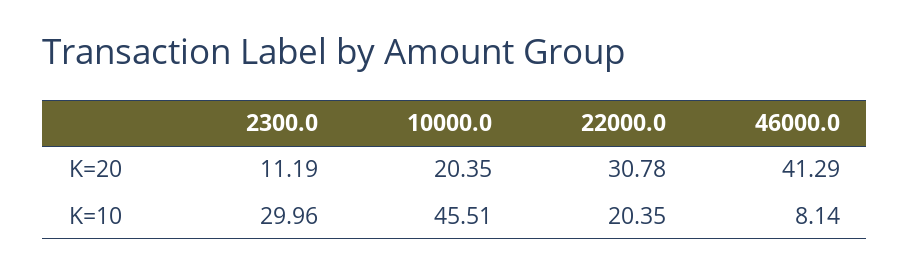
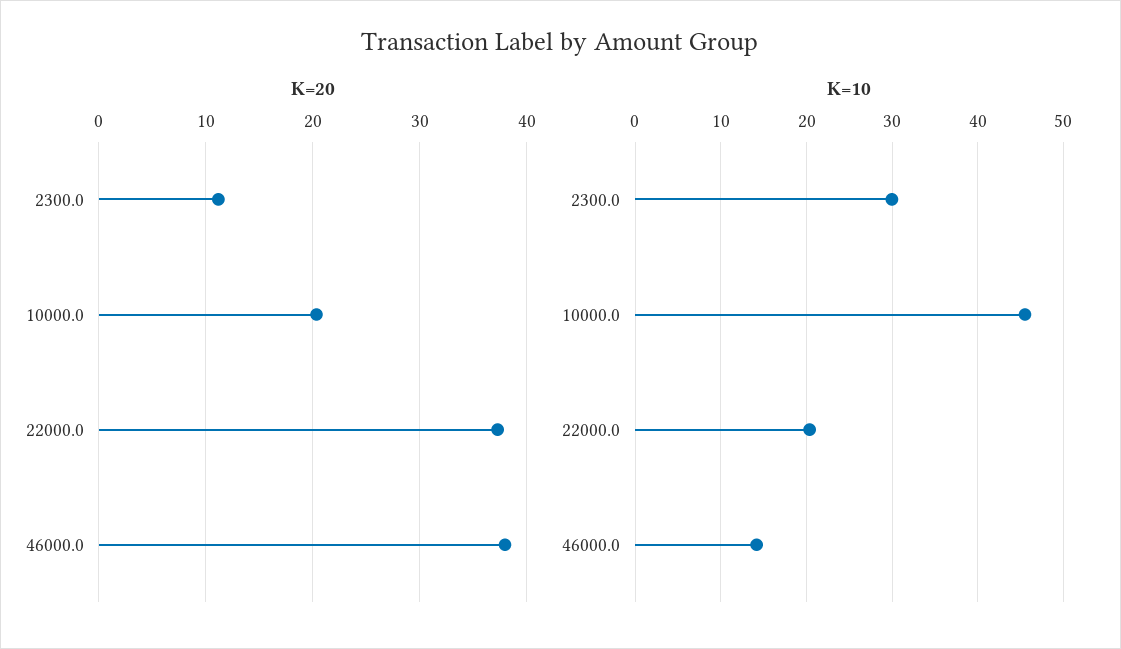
  {
    "K=20": {
      "2300.0": 11.19,
      "10000.0": 20.35,
-     "22000.0": 30.78,
+     "22000.0": 37,
-     "46000.0": 41.29
+     "46000.0": 38
    },
    "K=10": {
      "2300.0": 29.96,
      "10000.0": 45.51,
      "22000.0": 20.35,
-     "46000.0": 8.14
+     "46000.0": 14
    }
  }

